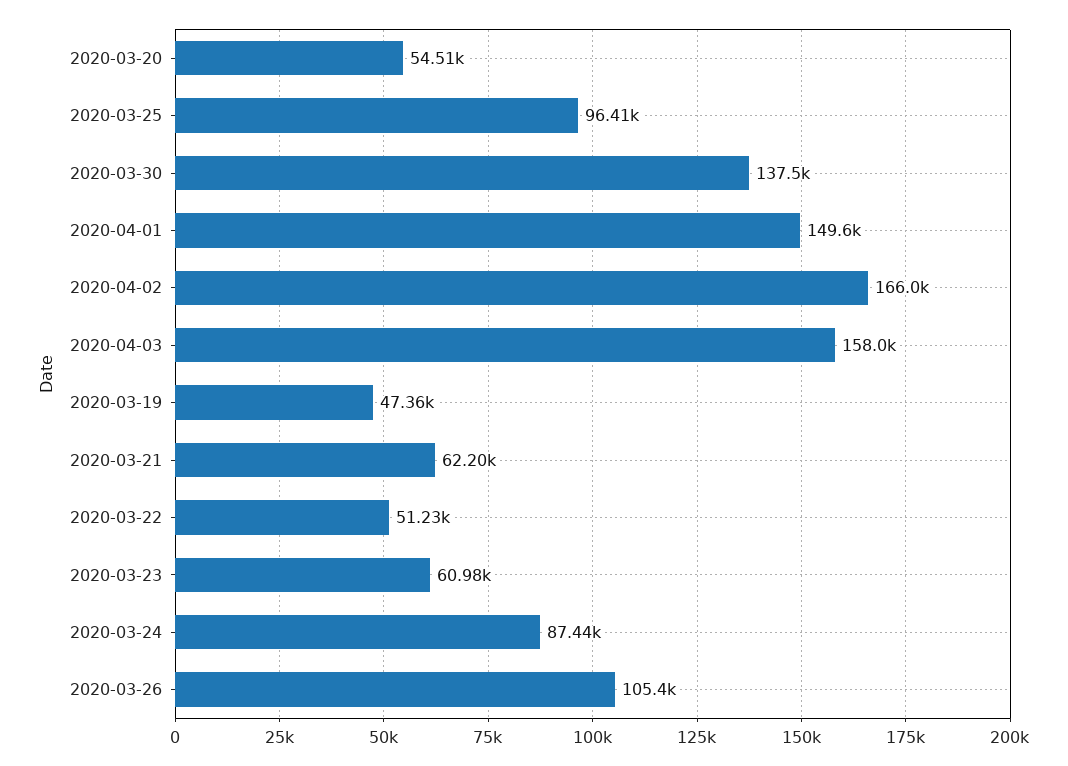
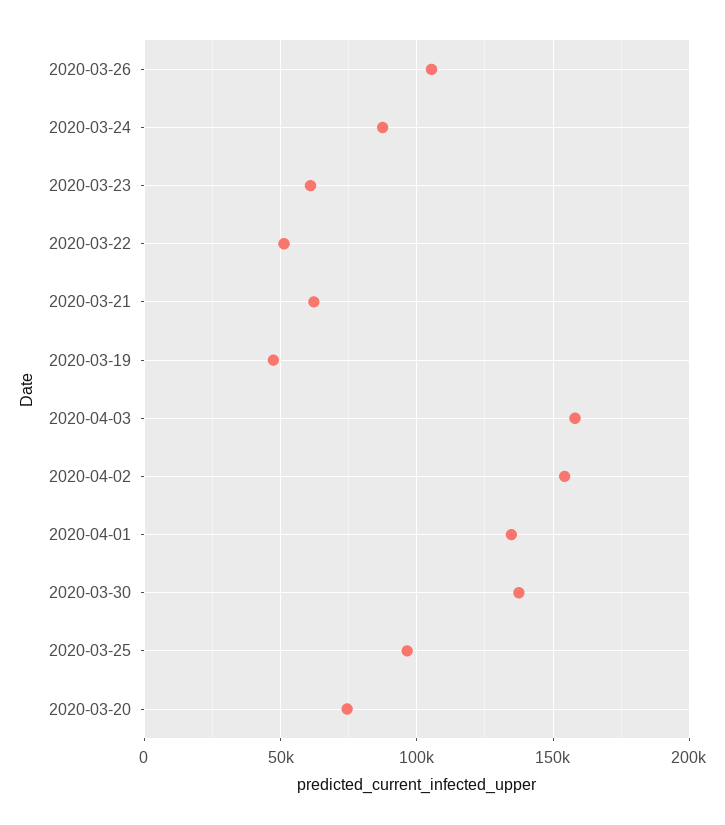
  {
-   "2020-03-20": 54510,
+   "2020-03-20": 75000,
    "2020-03-25": 96410,
    "2020-03-30": 137500,
-   "2020-04-01": 149600,
+   "2020-04-01": 135000,
-   "2020-04-02": 166000,
+   "2020-04-02": 155000,
    "2020-04-03": 158000,
    "2020-03-19": 47360,
    "2020-03-21": 62200,
    "2020-03-22": 51230,
    "2020-03-23": 60980,
    "2020-03-24": 87440,
    "2020-03-26": 105400
  }

